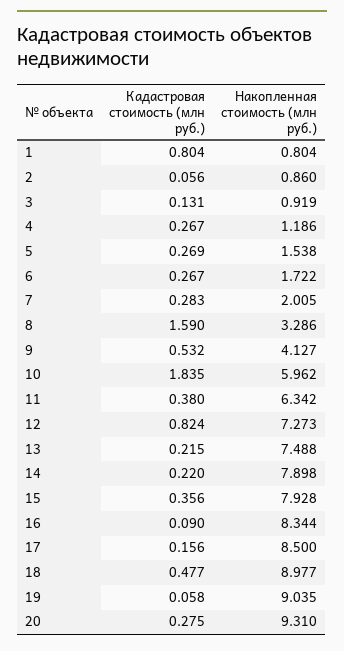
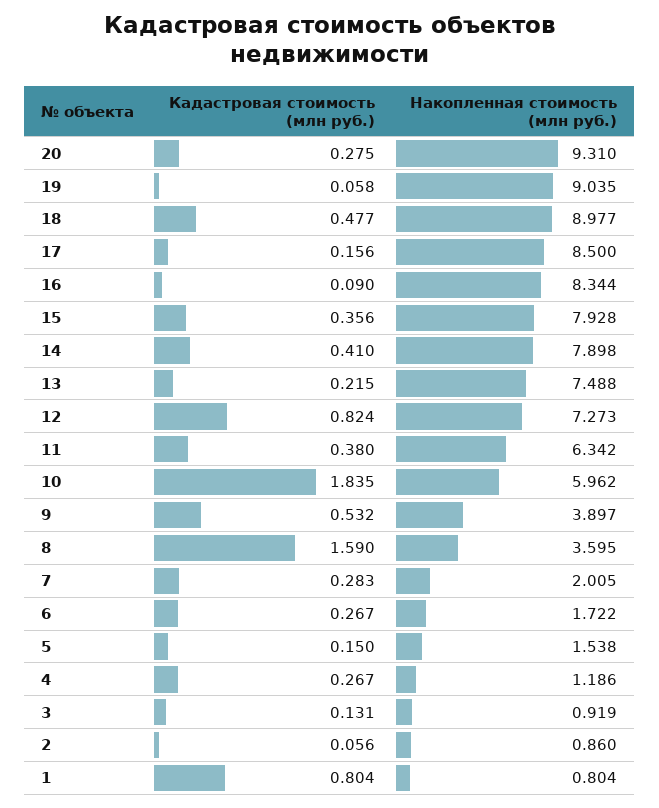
  {
    "Кадастровая стоимость (млн руб.)": {
      "1": 0.804,
      "2": 0.056,
      "3": 0.131,
      "4": 0.267,
-     "5": 0.269,
+     "5": 0.15,
      "6": 0.267,
      "7": 0.283,
      "8": 1.59,
      "9": 0.532,
      "10": 1.835,
      "11": 0.38,
      "12": 0.824,
      "13": 0.215,
-     "14": 0.22,
+     "14": 0.41,
      "15": 0.356,
      "16": 0.09,
      "17": 0.156,
      "18": 0.477,
      "19": 0.058,
      "20": 0.275
    },
    "Накопленная стоимость (млн руб.)": {
      "1": 0.804,
      "2": 0.86,
      "3": 0.919,
      "4": 1.186,
      "5": 1.538,
      "6": 1.722,
      "7": 2.005,
-     "8": 3.286,
+     "8": 3.595,
-     "9": 4.127,
+     "9": 3.897,
      "10": 5.962,
      "11": 6.342,
      "12": 7.273,
      "13": 7.488,
      "14": 7.898,
      "15": 7.928,
      "16": 8.344,
      "17": 8.5,
      "18": 8.977,
      "19": 9.035,
      "20": 9.31
    }
  }

